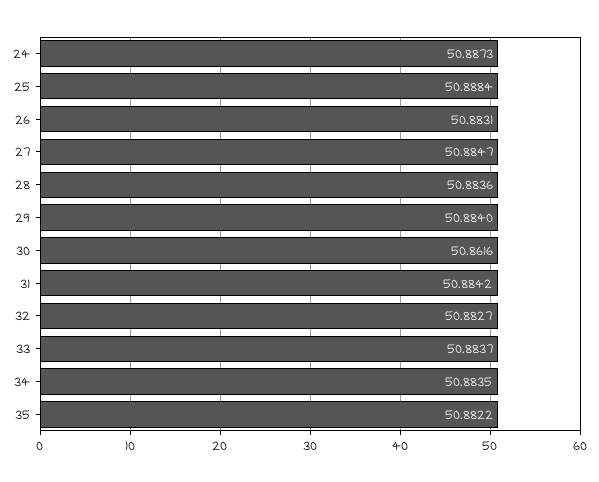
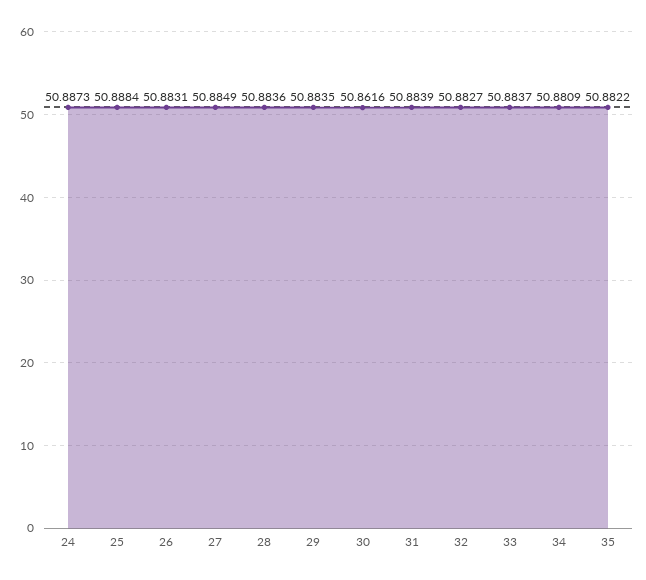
  {
    "24": 50.8873,
    "25": 50.8884,
    "26": 50.8831,
-   "27": 50.8847,
+   "27": 50.8849,
    "28": 50.8836,
-   "29": 50.884,
+   "29": 50.8835,
    "30": 50.8616,
-   "31": 50.8842,
+   "31": 50.8839,
    "32": 50.8827,
    "33": 50.8837,
-   "34": 50.8835,
+   "34": 50.8809,
    "35": 50.8822
  }

